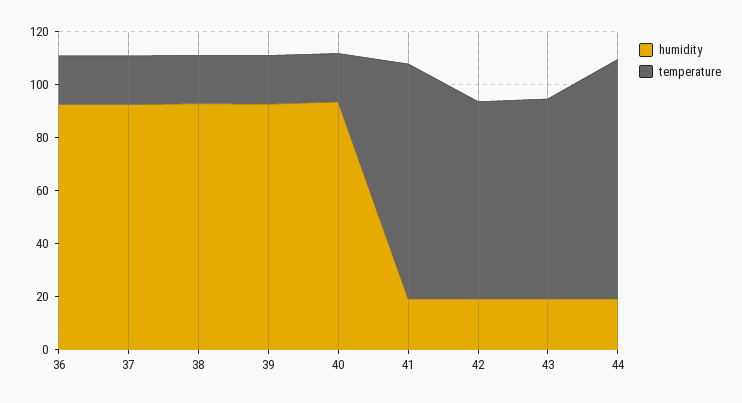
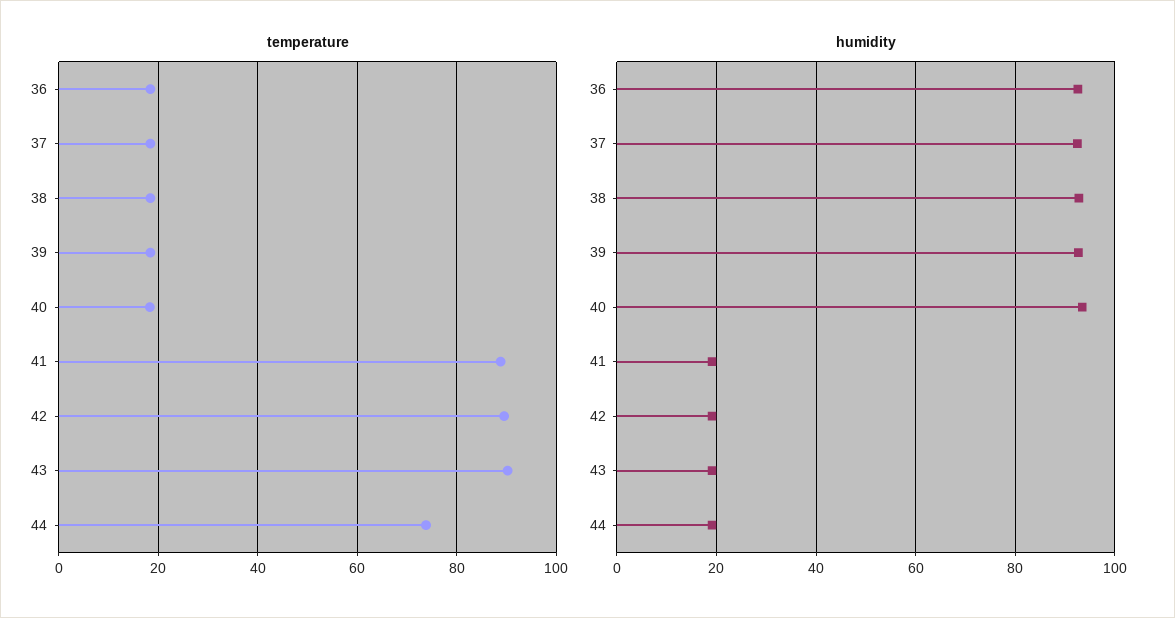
  {
    "humidity": {
      "36": 92,
      "37": 92,
      "38": 92,
      "39": 92,
      "40": 94,
      "41": 20,
      "42": 20,
      "43": 20,
      "44": 20
    },
    "temperature": {
      "36": 18,
      "37": 18,
      "38": 18,
      "39": 18,
      "40": 18,
      "41": 88,
-     "42": 75,
+     "42": 90,
-     "43": 75,
+     "43": 90,
-     "44": 90
+     "44": 74
    }
  }

